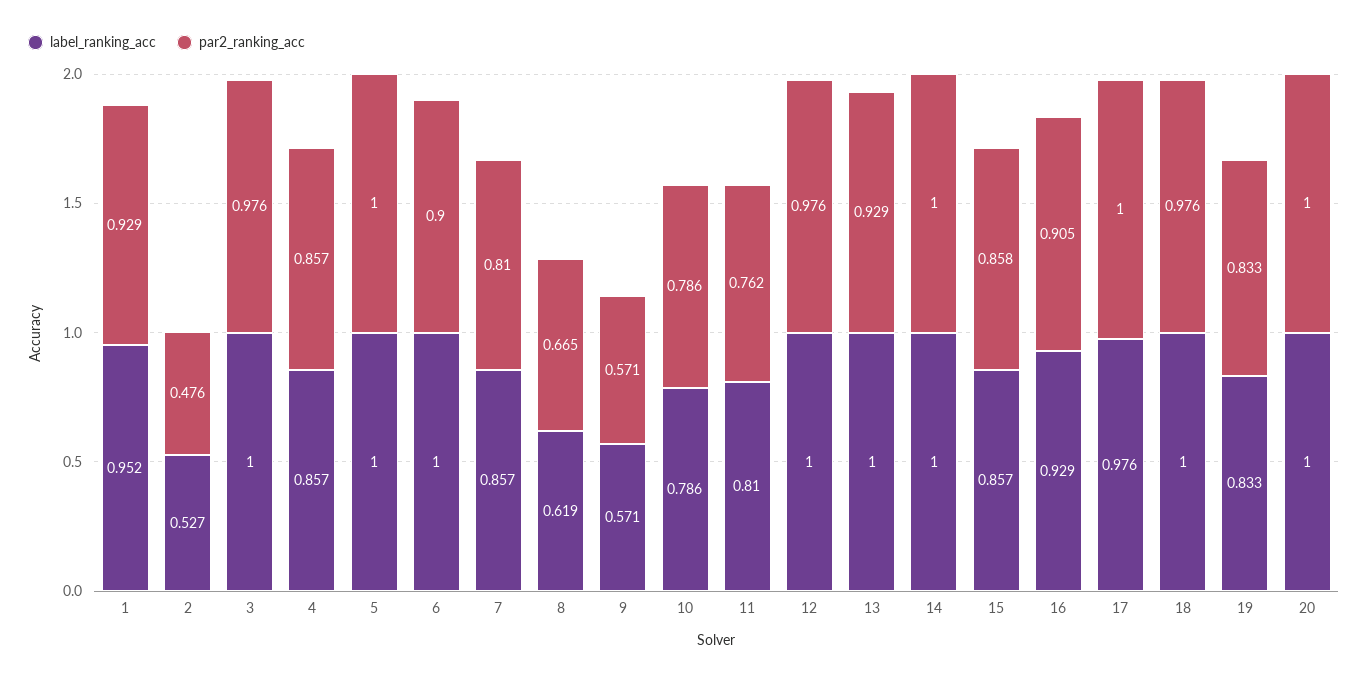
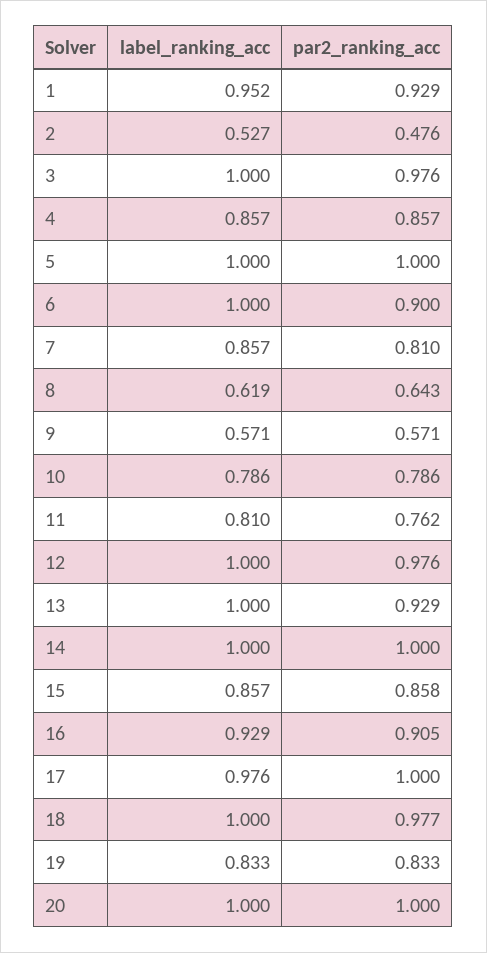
  {
    "label_ranking_acc": {
      "1": 0.952,
      "2": 0.527,
      "3": 1,
      "4": 0.857,
      "5": 1,
      "6": 1,
      "7": 0.857,
      "8": 0.619,
      "9": 0.571,
      "10": 0.786,
      "11": 0.81,
      "12": 1,
      "13": 1,
      "14": 1,
      "15": 0.857,
      "16": 0.929,
      "17": 0.976,
      "18": 1,
      "19": 0.833,
      "20": 1
    },
    "par2_ranking_acc": {
      "1": 0.929,
      "2": 0.476,
      "3": 0.976,
      "4": 0.857,
      "5": 1,
      "6": 0.9,
      "7": 0.81,
-     "8": 0.665,
+     "8": 0.643,
      "9": 0.571,
      "10": 0.786,
      "11": 0.762,
      "12": 0.976,
      "13": 0.929,
      "14": 1,
      "15": 0.858,
      "16": 0.905,
      "17": 1,
-     "18": 0.976,
+     "18": 0.977,
      "19": 0.833,
      "20": 1
    }
  }

